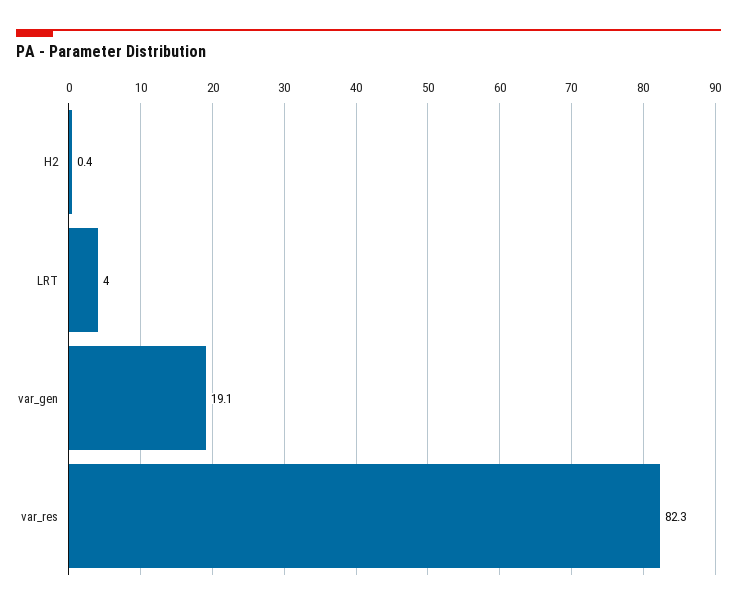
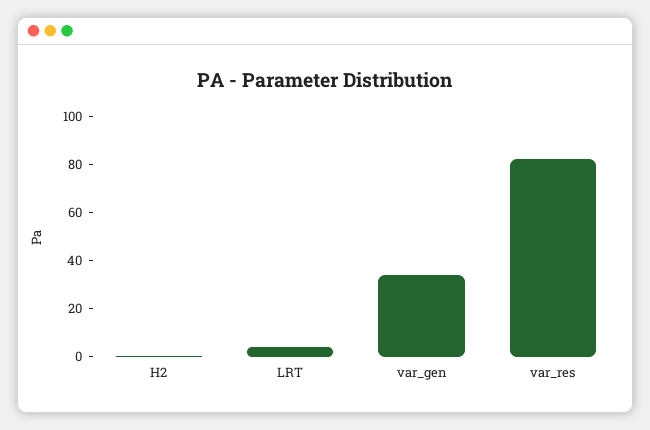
  {
    "H2": 0.4,
    "LRT": 4,
-   "var_gen": 19.1,
+   "var_gen": 35,
    "var_res": 82.3
  }

